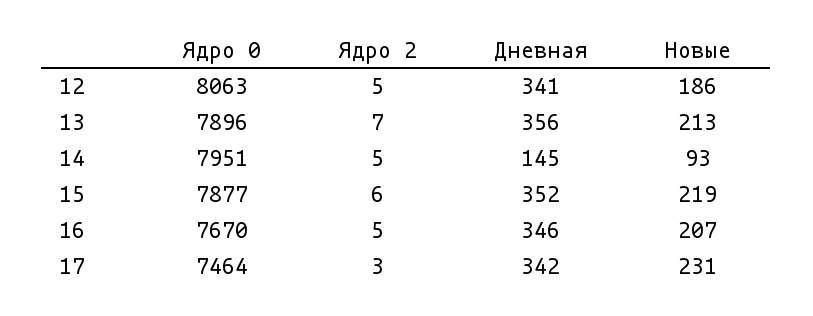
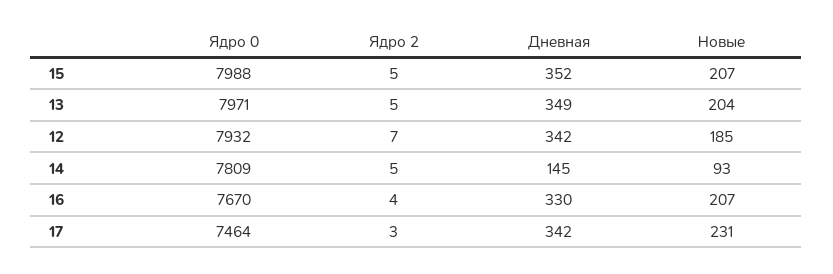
  {
    "Ядро 0": {
-     "12": 8063,
+     "12": 7932,
-     "13": 7896,
+     "13": 7971,
-     "14": 7951,
+     "14": 7809,
-     "15": 7877,
+     "15": 7988,
      "16": 7670,
      "17": 7464
    },
    "Ядро 2": {
-     "12": 5,
+     "12": 7,
-     "13": 7,
+     "13": 5,
      "14": 5,
-     "15": 6,
+     "15": 5,
-     "16": 5,
+     "16": 4,
      "17": 3
    },
    "Дневная": {
-     "12": 341,
+     "12": 342,
-     "13": 356,
+     "13": 349,
      "14": 145,
      "15": 352,
-     "16": 346,
+     "16": 330,
      "17": 342
    },
    "Новые": {
-     "12": 186,
+     "12": 185,
-     "13": 213,
+     "13": 204,
      "14": 93,
-     "15": 219,
+     "15": 207,
      "16": 207,
      "17": 231
    }
  }

